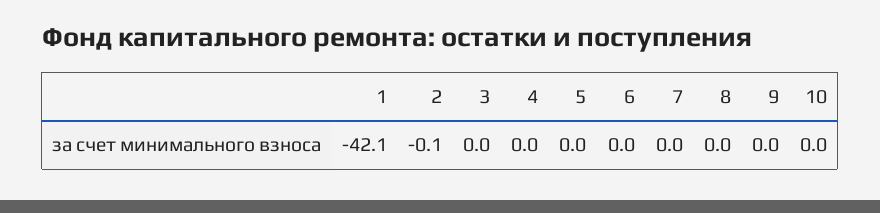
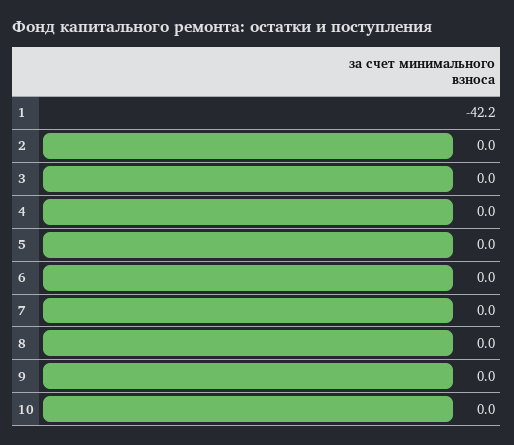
  {
-   "1": -42.1,
+   "1": -42.2,
-   "2": -0.1,
+   "2": 0,
    "3": 0,
    "4": 0,
    "5": 0,
    "6": 0,
    "7": 0,
    "8": 0,
    "9": 0,
    "10": 0
  }

